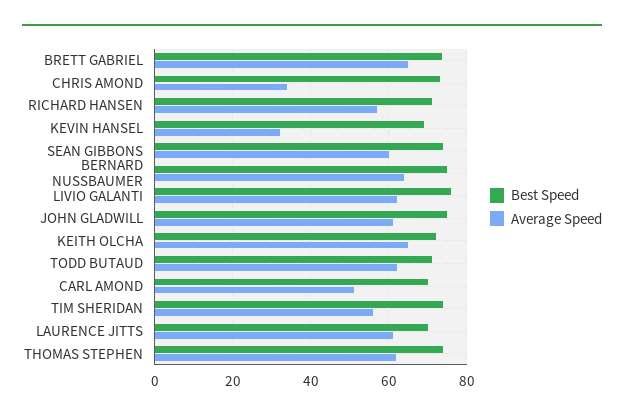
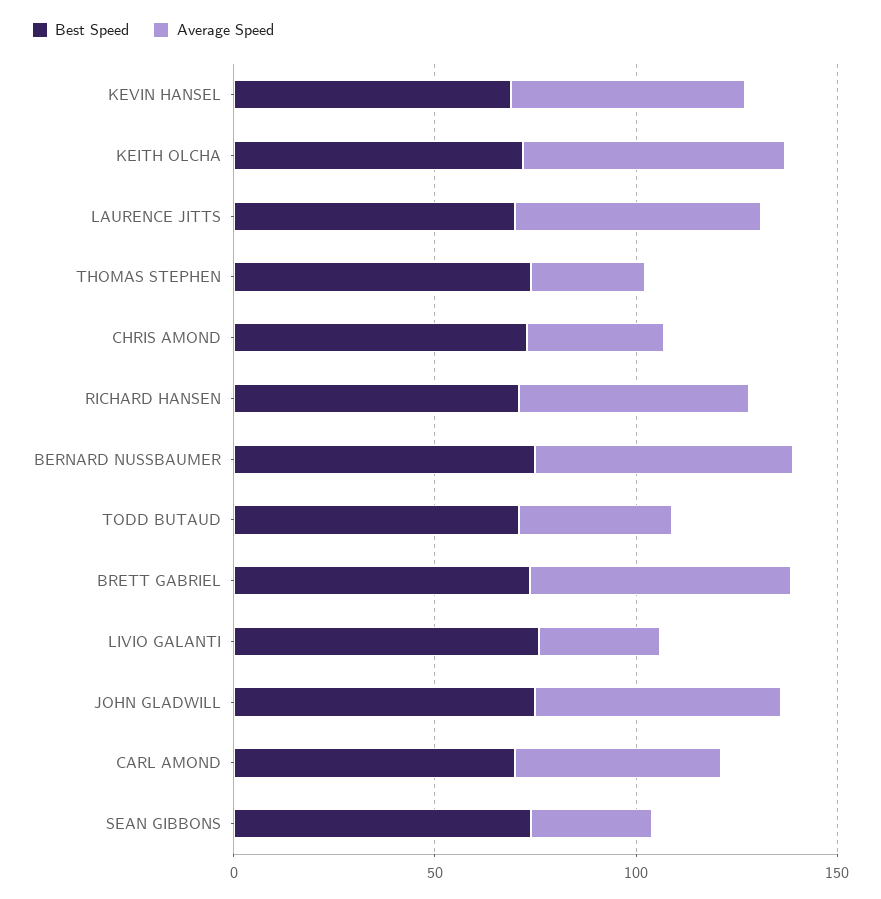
  {
    "Best Speed": {
      "BRETT GABRIEL": 74,
      "CHRIS AMOND": 74,
      "RICHARD HANSEN": 72,
      "KEVIN HANSEL": 70,
      "SEAN GIBBONS": 74,
      "BERNARD NUSSBAUMER": 76,
      "LIVIO GALANTI": 76,
      "JOHN GLADWILL": 76,
      "KEITH OLCHA": 72,
      "TODD BUTAUD": 72,
      "CARL AMOND": 70,
-     "TIM SHERIDAN": 74,
      "LAURENCE JITTS": 70,
      "THOMAS STEPHEN": 74
    },
    "Average Speed": {
      "BRETT GABRIEL": 64,
      "CHRIS AMOND": 34,
      "RICHARD HANSEN": 58,
-     "KEVIN HANSEL": 32,
+     "KEVIN HANSEL": 60,
-     "SEAN GIBBONS": 60,
+     "SEAN GIBBONS": 30,
      "BERNARD NUSSBAUMER": 64,
-     "LIVIO GALANTI": 62,
+     "LIVIO GALANTI": 30,
      "JOHN GLADWILL": 62,
      "KEITH OLCHA": 66,
-     "TODD BUTAUD": 62,
+     "TODD BUTAUD": 40,
      "CARL AMOND": 52,
-     "TIM SHERIDAN": 56,
      "LAURENCE JITTS": 62,
-     "THOMAS STEPHEN": 62
+     "THOMAS STEPHEN": 30
    }
  }

